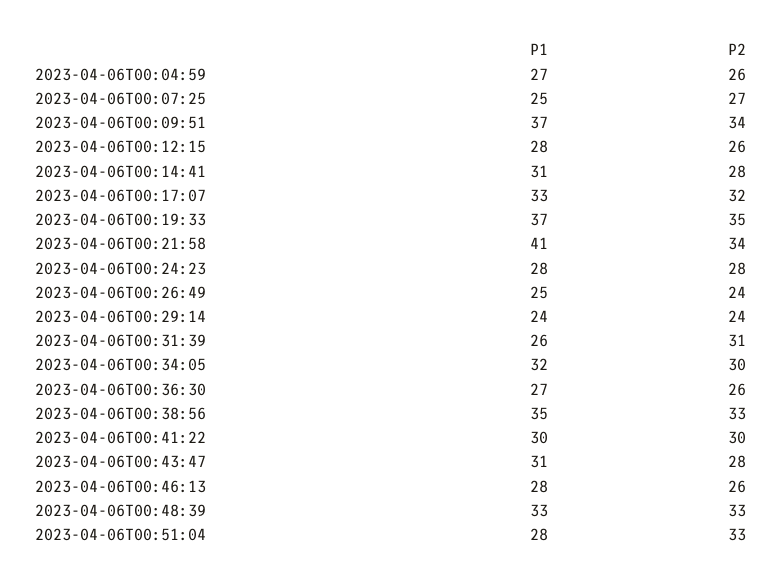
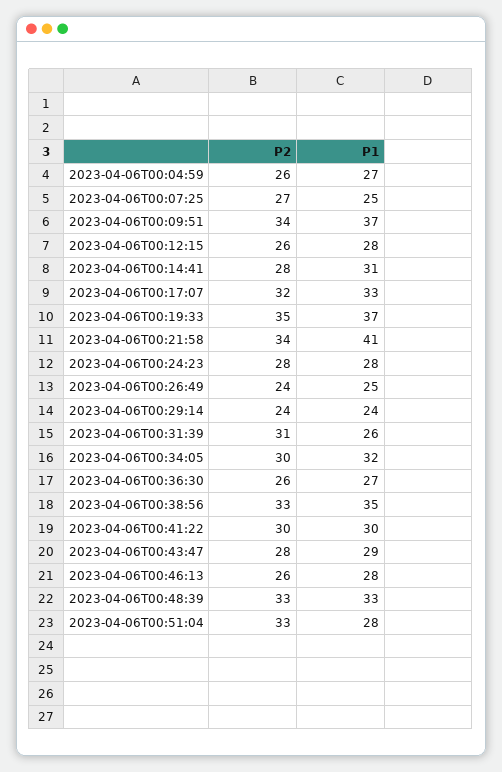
  {
    "P1": {
      "2023-04-06T00:04:59": 27,
      "2023-04-06T00:07:25": 25,
      "2023-04-06T00:09:51": 37,
      "2023-04-06T00:12:15": 28,
      "2023-04-06T00:14:41": 31,
      "2023-04-06T00:17:07": 33,
      "2023-04-06T00:19:33": 37,
      "2023-04-06T00:21:58": 41,
      "2023-04-06T00:24:23": 28,
      "2023-04-06T00:26:49": 25,
      "2023-04-06T00:29:14": 24,
      "2023-04-06T00:31:39": 26,
      "2023-04-06T00:34:05": 32,
      "2023-04-06T00:36:30": 27,
      "2023-04-06T00:38:56": 35,
      "2023-04-06T00:41:22": 30,
-     "2023-04-06T00:43:47": 31,
+     "2023-04-06T00:43:47": 29,
      "2023-04-06T00:46:13": 28,
      "2023-04-06T00:48:39": 33,
      "2023-04-06T00:51:04": 28
    },
    "P2": {
      "2023-04-06T00:04:59": 26,
      "2023-04-06T00:07:25": 27,
      "2023-04-06T00:09:51": 34,
      "2023-04-06T00:12:15": 26,
      "2023-04-06T00:14:41": 28,
      "2023-04-06T00:17:07": 32,
      "2023-04-06T00:19:33": 35,
      "2023-04-06T00:21:58": 34,
      "2023-04-06T00:24:23": 28,
      "2023-04-06T00:26:49": 24,
      "2023-04-06T00:29:14": 24,
      "2023-04-06T00:31:39": 31,
      "2023-04-06T00:34:05": 30,
      "2023-04-06T00:36:30": 26,
      "2023-04-06T00:38:56": 33,
      "2023-04-06T00:41:22": 30,
      "2023-04-06T00:43:47": 28,
      "2023-04-06T00:46:13": 26,
      "2023-04-06T00:48:39": 33,
      "2023-04-06T00:51:04": 33
    }
  }

